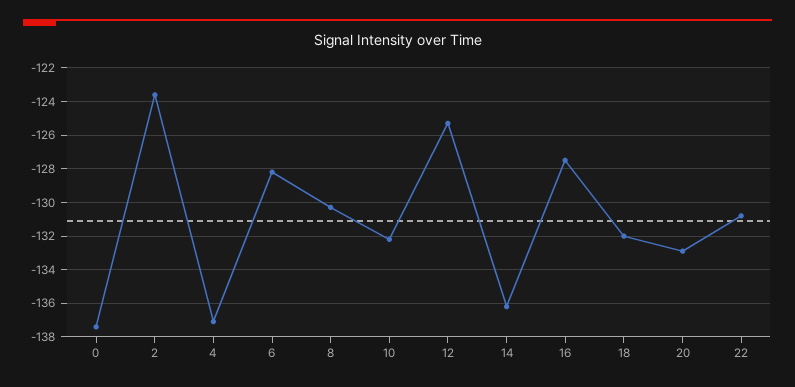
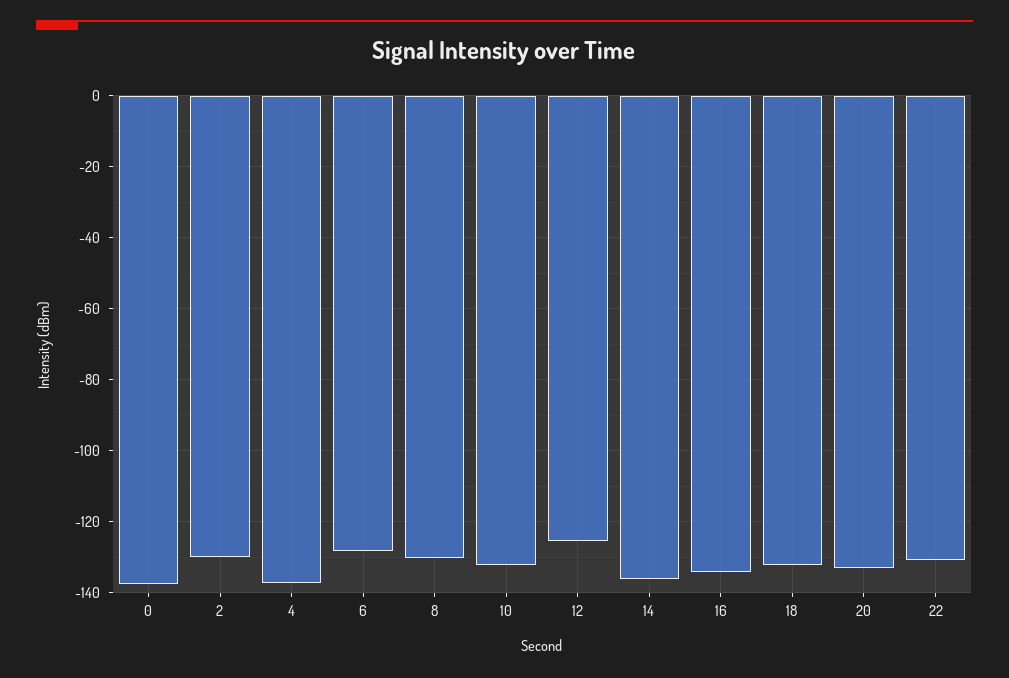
  {
    "0": -137.5,
-   "2": -123.5,
+   "2": -130,
    "4": -137,
    "6": -128,
    "8": -130.5,
    "10": -132,
    "12": -125.5,
    "14": -136,
-   "16": -127.5,
+   "16": -134,
    "18": -132,
    "20": -133,
    "22": -131
  }

